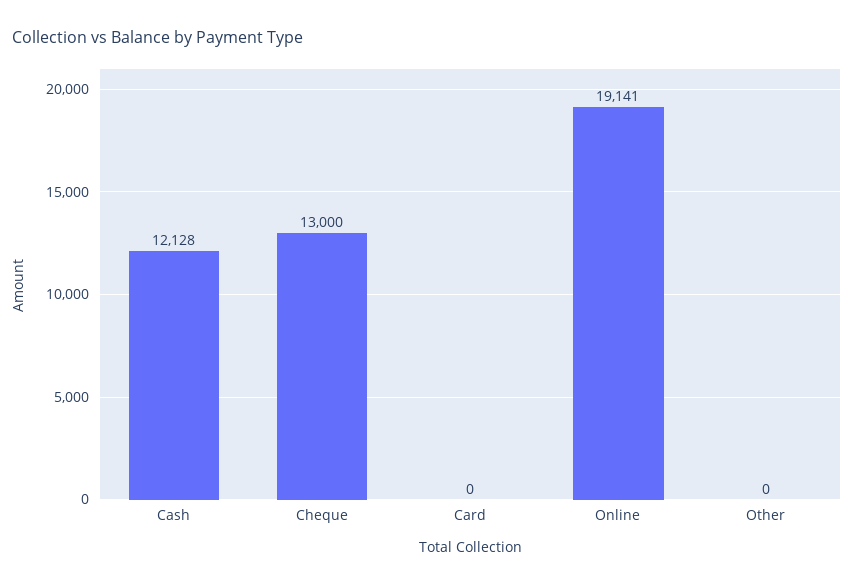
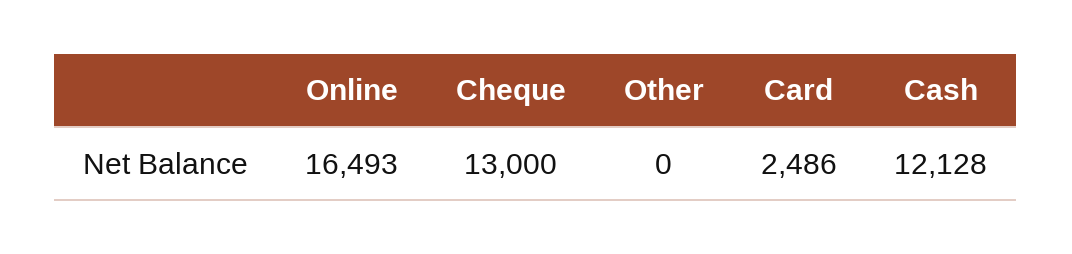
  {
    "Cash": 12128,
    "Cheque": 13000,
-   "Card": 0,
+   "Card": 2486,
-   "Online": 19141,
+   "Online": 16493,
    "Other": 0
  }

